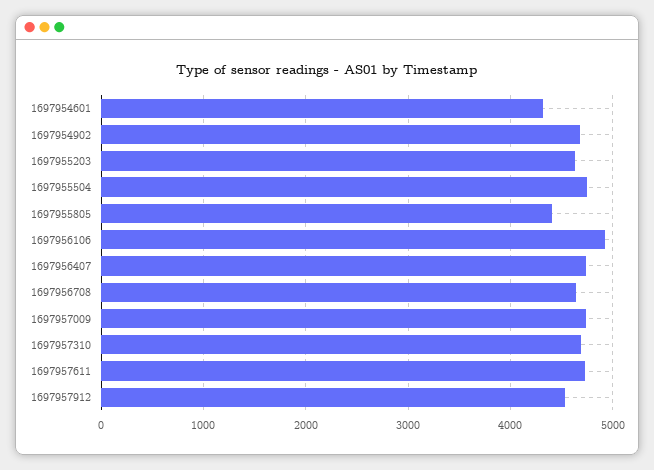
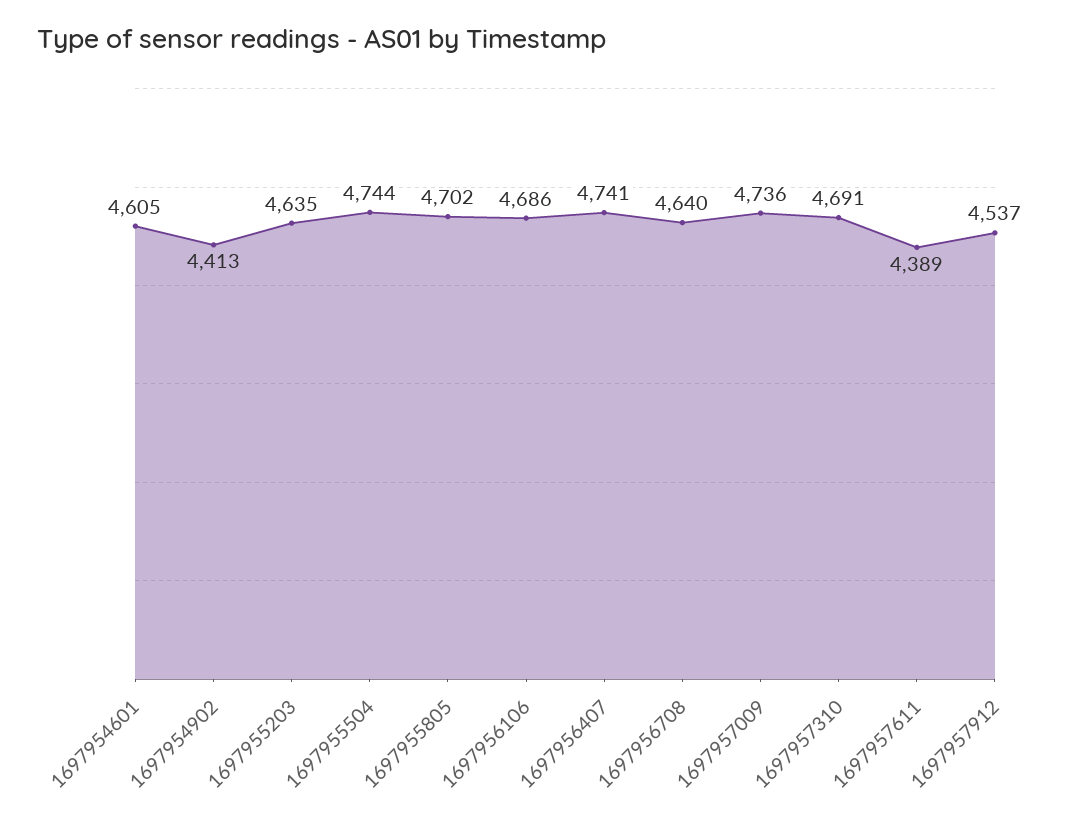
  {
-   "1697954601": 4300,
+   "1697954601": 4605,
-   "1697954902": 4700,
+   "1697954902": 4413,
    "1697955203": 4635,
    "1697955504": 4744,
-   "1697955805": 4400,
+   "1697955805": 4702,
-   "1697956106": 4900,
+   "1697956106": 4686,
    "1697956407": 4741,
    "1697956708": 4640,
    "1697957009": 4736,
    "1697957310": 4691,
-   "1697957611": 4700,
+   "1697957611": 4389,
    "1697957912": 4537
  }

